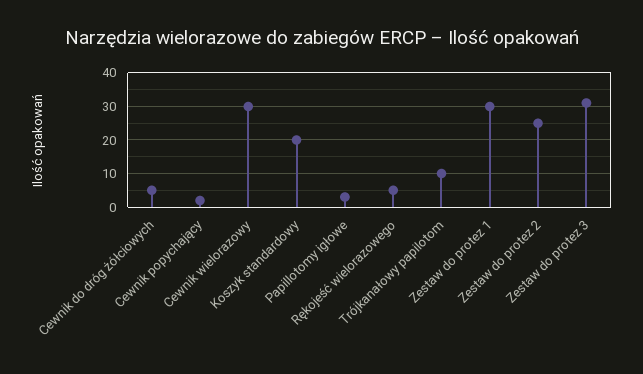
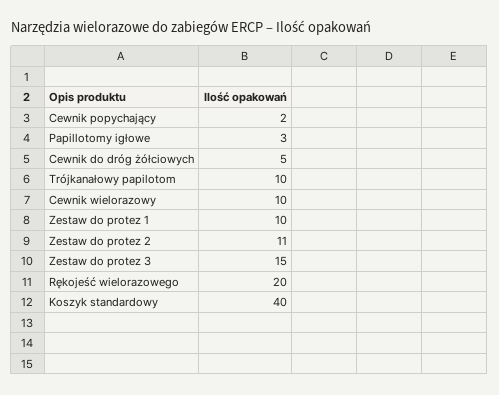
  {
    "Cewnik do dróg żółciowych": 5,
    "Cewnik popychający": 2,
-   "Cewnik wielorazowy": 30,
+   "Cewnik wielorazowy": 10,
-   "Koszyk standardowy": 20,
+   "Koszyk standardowy": 40,
    "Papillotomy igłowe": 3,
-   "Rękojeść wielorazowego": 5,
+   "Rękojeść wielorazowego": 20,
    "Trójkanałowy papilotom": 10,
-   "Zestaw do protez 1": 30,
+   "Zestaw do protez 1": 10,
-   "Zestaw do protez 2": 25,
+   "Zestaw do protez 2": 11,
-   "Zestaw do protez 3": 30
+   "Zestaw do protez 3": 15
  }

